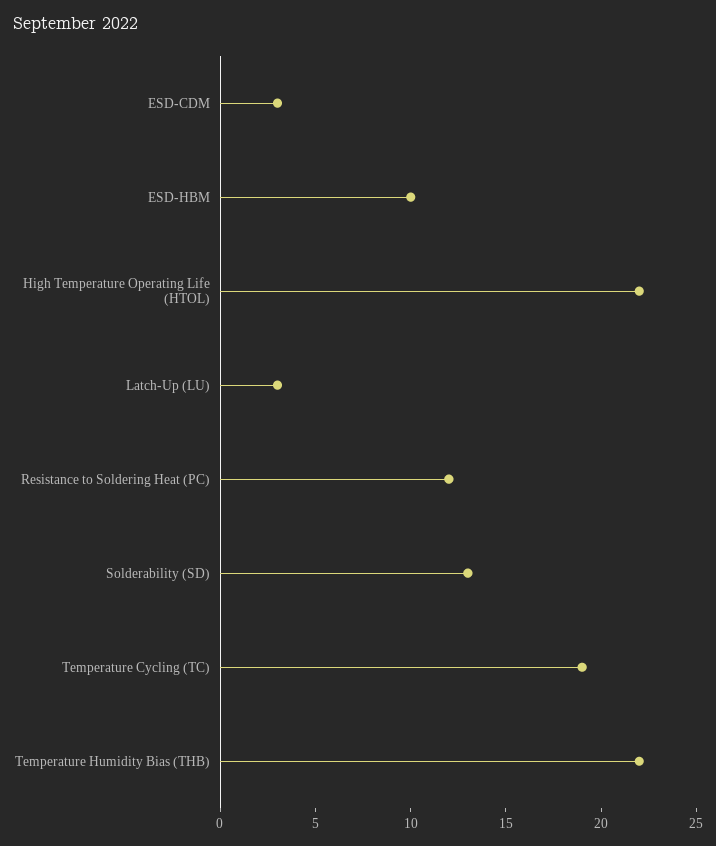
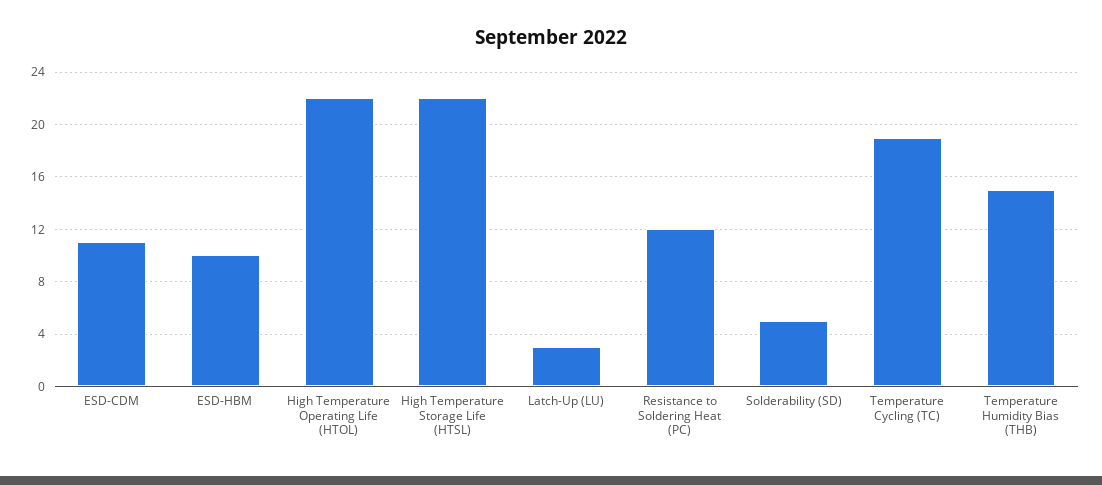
  {
-   "ESD-CDM": 3,
+   "ESD-CDM": 11,
    "ESD-HBM": 10,
    "High Temperature Operating Life (HTOL)": 22,
    "Latch-Up (LU)": 3,
    "Resistance to Soldering Heat (PC)": 12,
-   "Solderability (SD)": 13,
+   "Solderability (SD)": 5,
    "Temperature Cycling (TC)": 19,
-   "Temperature Humidity Bias (THB)": 22
+   "Temperature Humidity Bias (THB)": 15,
+   "High Temperature Storage Life (HTSL)": 22
  }

